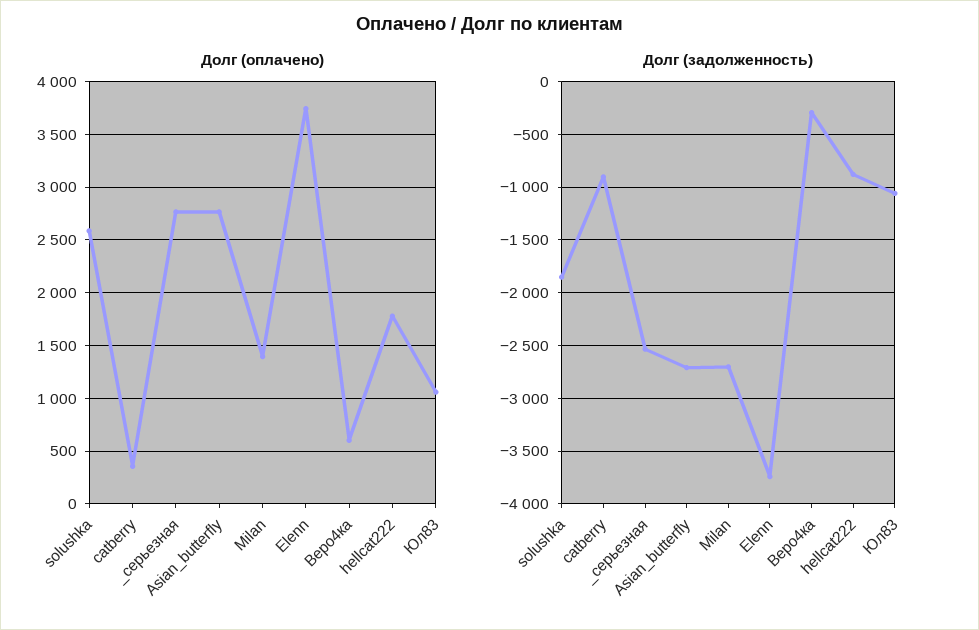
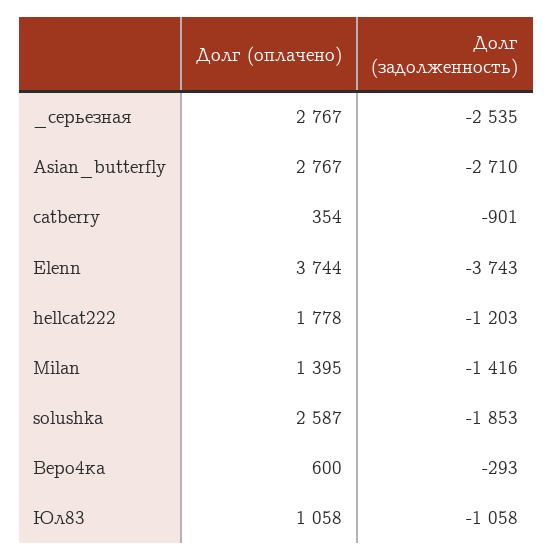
  {
    "Долг (оплачено)": {
      "solushka": 2587,
      "catberry": 354,
      "_серьезная": 2767,
      "Asian_butterfly": 2767,
      "Milan": 1395,
      "Elenn": 3744,
      "Веро4ка": 600,
      "hellcat222": 1778,
      "Юл83": 1058
    },
    "Долг (задолженность)": {
      "solushka": -1853,
      "catberry": -901,
      "_серьезная": -2535,
      "Asian_butterfly": -2710,
-     "Milan": -2700,
+     "Milan": -1416,
      "Elenn": -3743,
      "Веро4ка": -293,
-     "hellcat222": -900,
+     "hellcat222": -1203,
      "Юл83": -1058
    }
  }

